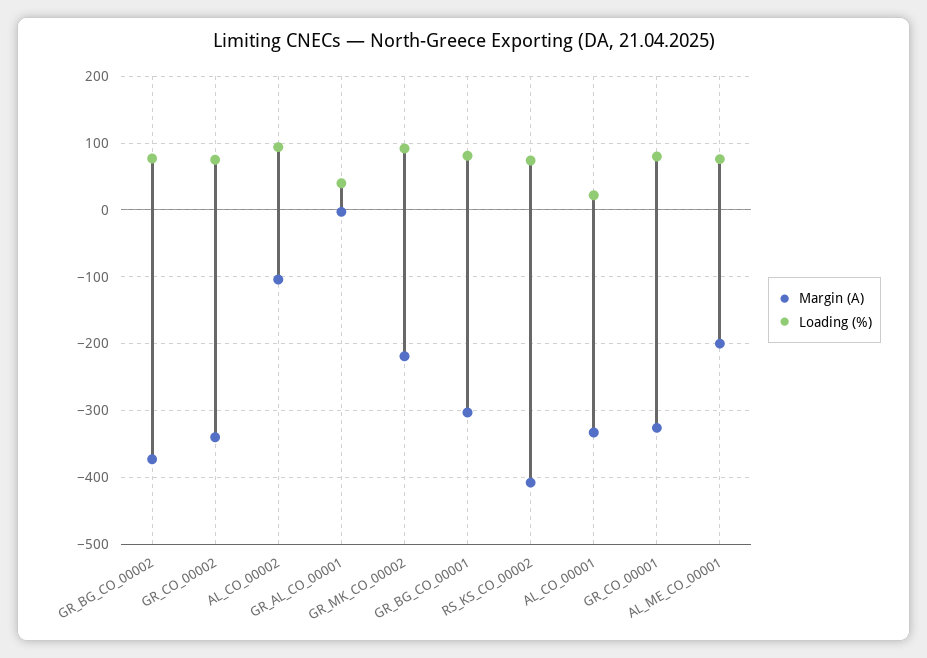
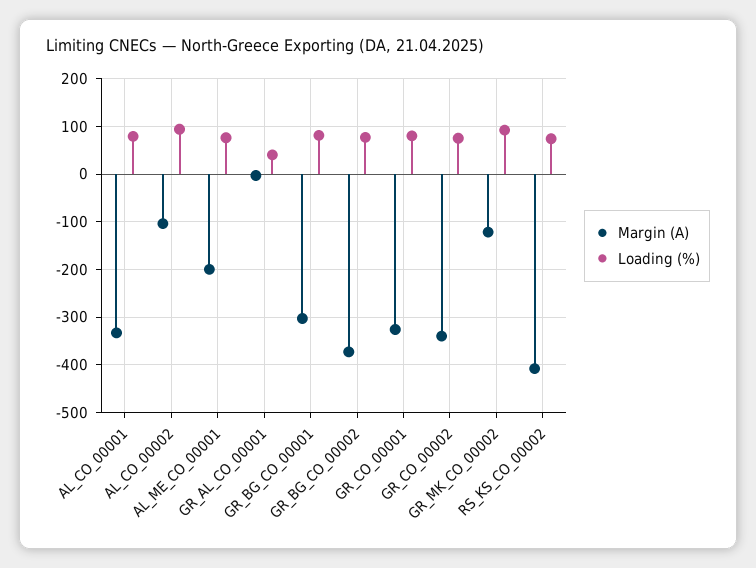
  {
    "Margin (A)": {
      "GR_BG_CO_00002": -370,
      "GR_CO_00002": -340,
      "AL_CO_00002": -100,
      "GR_AL_CO_00001": 0,
-     "GR_MK_CO_00002": -220,
+     "GR_MK_CO_00002": -120,
      "GR_BG_CO_00001": -300,
      "RS_KS_CO_00002": -410,
      "AL_CO_00001": -330,
      "GR_CO_00001": -330,
      "AL_ME_CO_00001": -200
    },
    "Loading (%)": {
      "GR_BG_CO_00002": 80,
      "GR_CO_00002": 80,
      "AL_CO_00002": 90,
      "GR_AL_CO_00001": 40,
      "GR_MK_CO_00002": 90,
      "GR_BG_CO_00001": 80,
      "RS_KS_CO_00002": 70,
-     "AL_CO_00001": 20,
+     "AL_CO_00001": 80,
      "GR_CO_00001": 80,
      "AL_ME_CO_00001": 80
    }
  }

